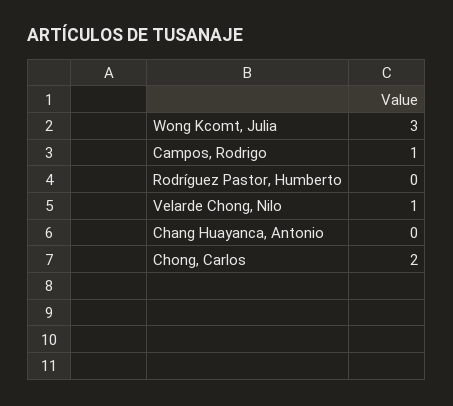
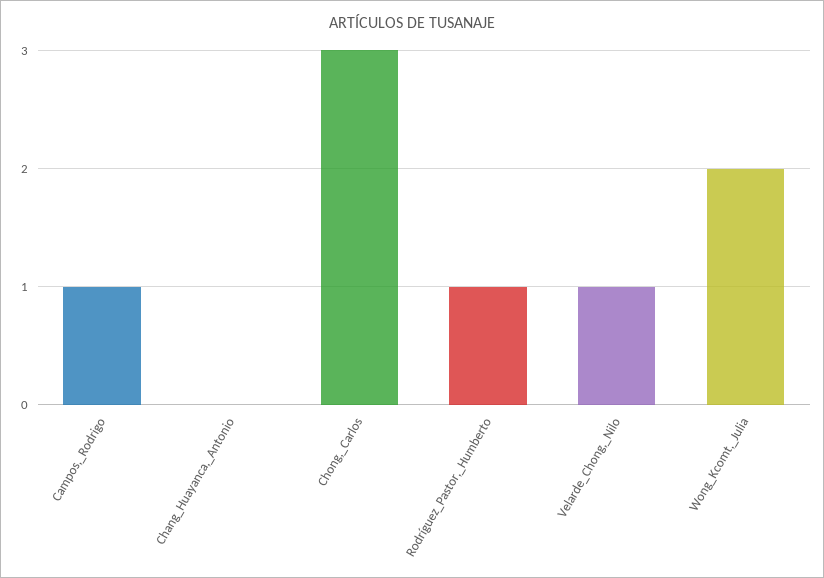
  {
-   "Wong Kcomt, Julia": 3,
+   "Wong Kcomt, Julia": 2,
    "Campos, Rodrigo": 1,
-   "Rodríguez Pastor, Humberto": 0,
+   "Rodríguez Pastor, Humberto": 1,
    "Velarde Chong, Nilo": 1,
    "Chang Huayanca, Antonio": 0,
-   "Chong, Carlos": 2
+   "Chong, Carlos": 3
  }

